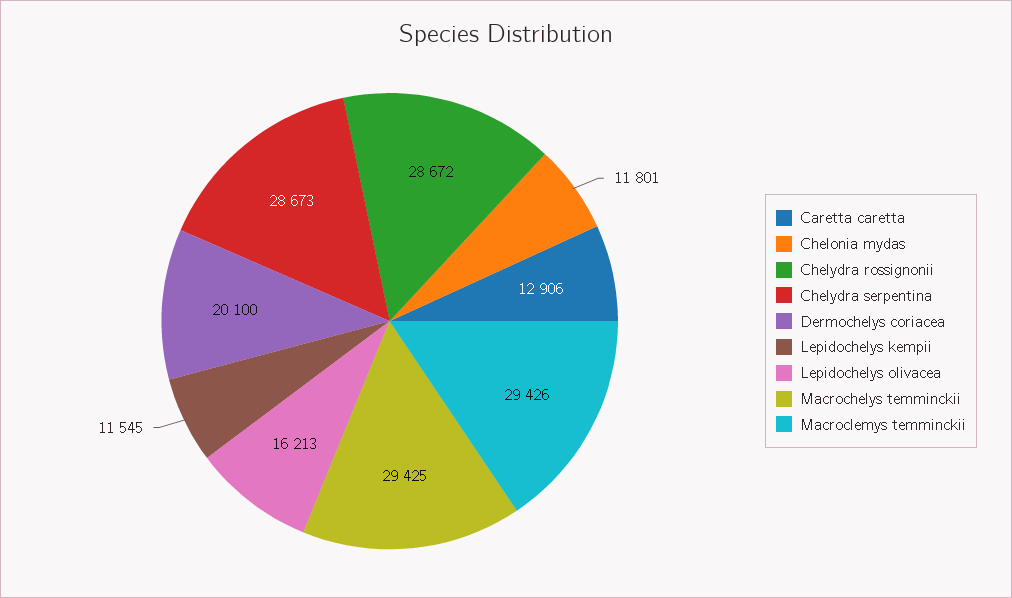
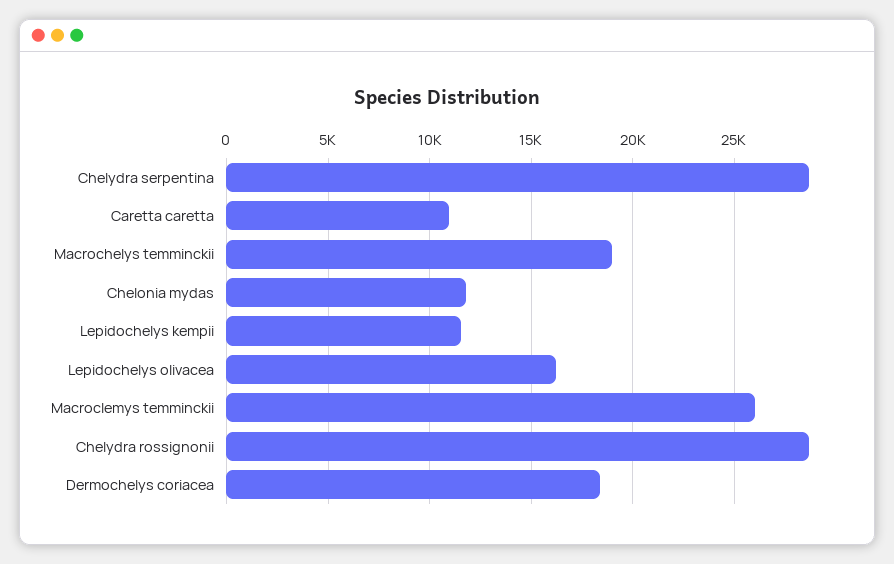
  {
-   "Caretta caretta": 12906,
+   "Caretta caretta": 11000,
    "Chelonia mydas": 11801,
    "Chelydra rossignonii": 28672,
    "Chelydra serpentina": 28673,
-   "Dermochelys coriacea": 20100,
+   "Dermochelys coriacea": 18500,
    "Lepidochelys kempii": 11545,
    "Lepidochelys olivacea": 16213,
-   "Macrochelys temminckii": 29425,
+   "Macrochelys temminckii": 19000,
-   "Macroclemys temminckii": 29426
+   "Macroclemys temminckii": 26000
  }

